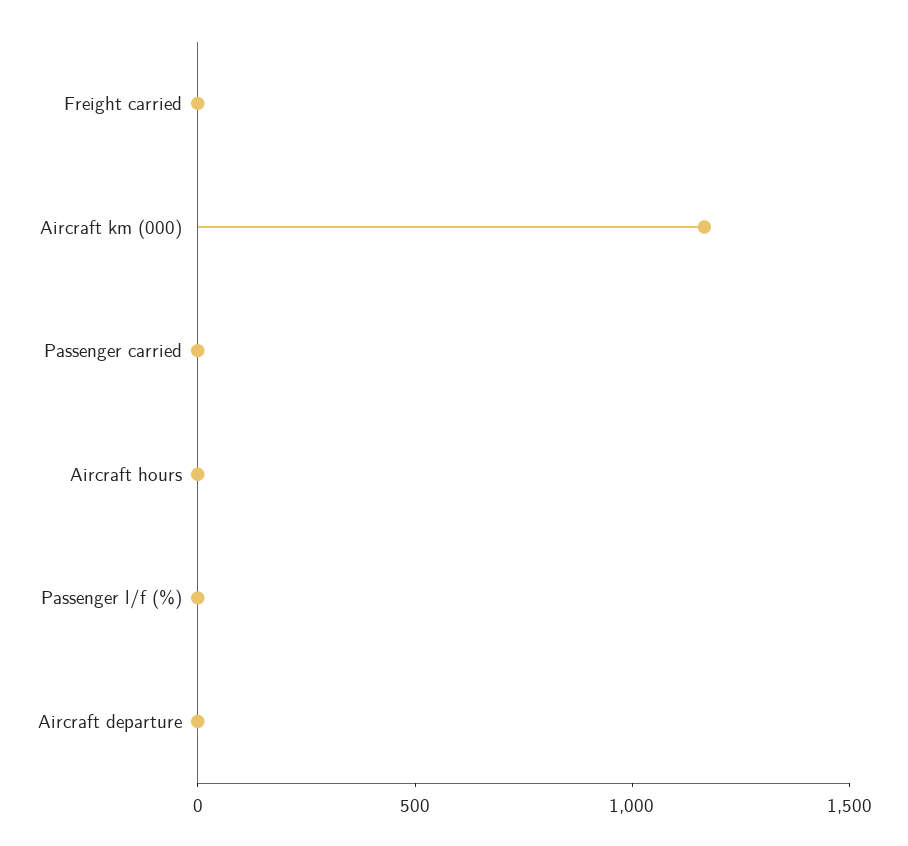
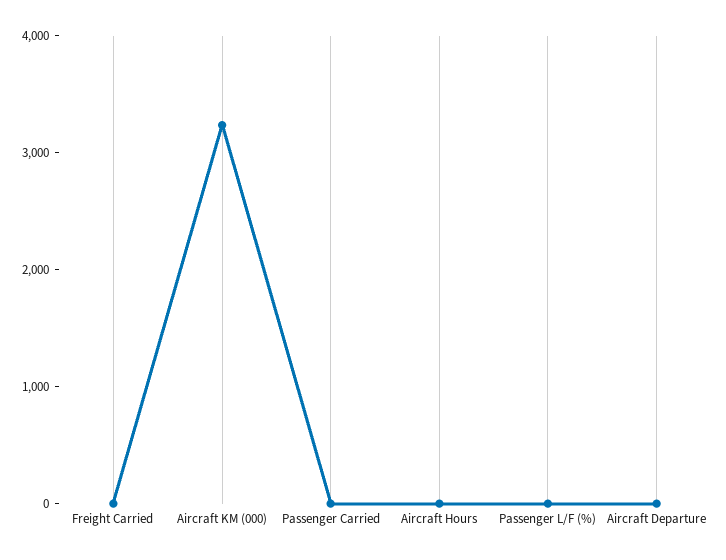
  {
    "Freight carried": 0,
-   "Aircraft km (000)": 1200,
+   "Aircraft km (000)": 3200,
    "Passenger carried": 0,
    "Aircraft hours": 0,
    "Passenger l/f (%)": 0,
    "Aircraft departure": 0
  }

